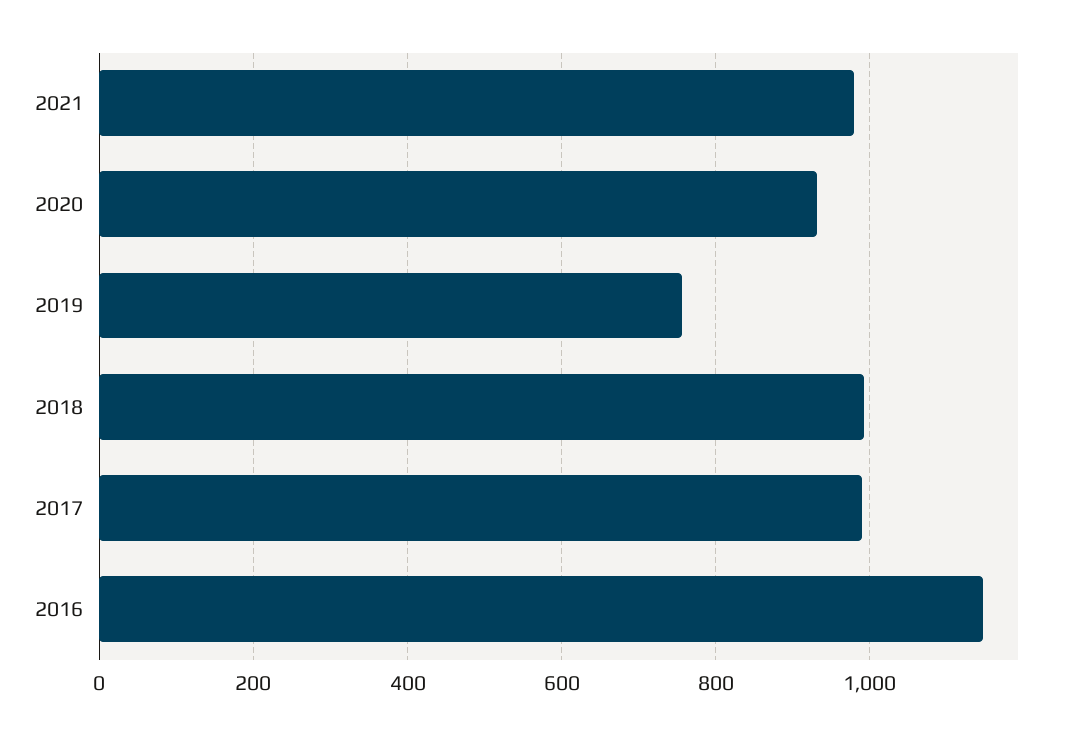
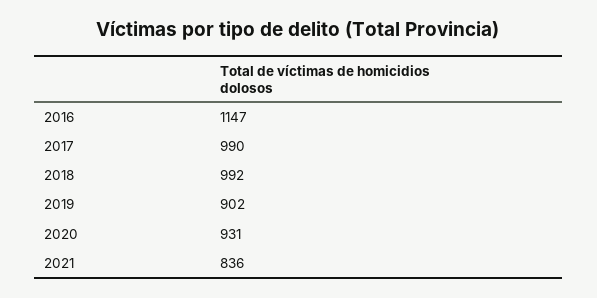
  {
-   "2021": 980,
+   "2021": 836,
    "2020": 931,
-   "2019": 760,
+   "2019": 902,
    "2018": 992,
    "2017": 990,
    "2016": 1147
  }

